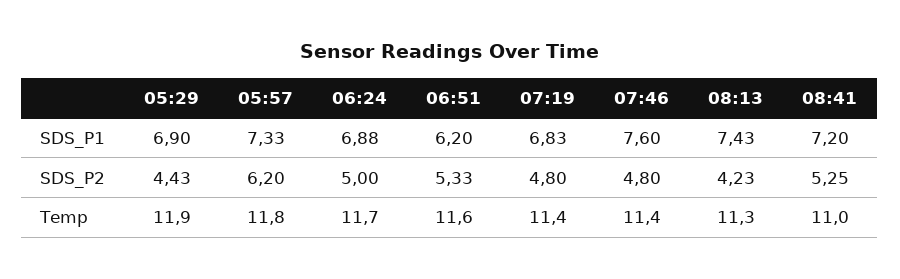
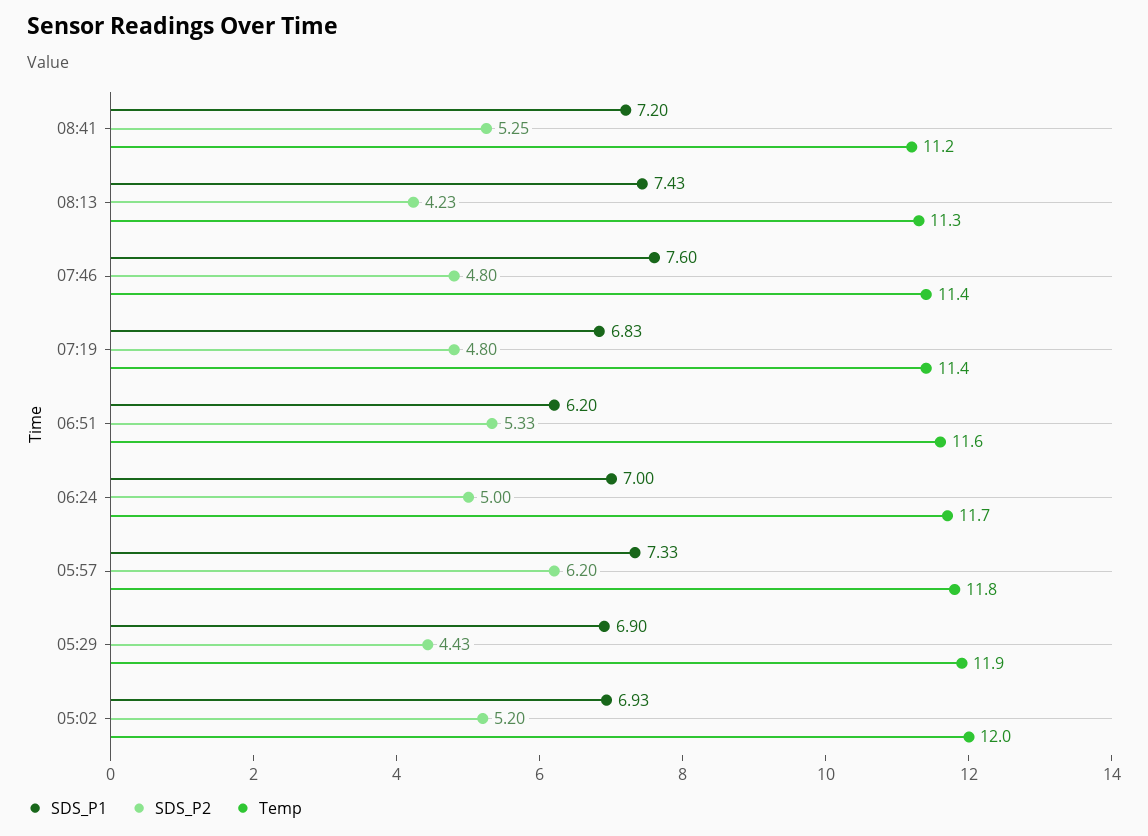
  {
    "SDS_P1": {
      "05:29": 6.9,
      "05:57": 7.33,
-     "06:24": 6.88,
+     "06:24": 7,
      "06:51": 6.2,
      "07:19": 6.83,
      "07:46": 7.6,
      "08:13": 7.43,
-     "08:41": 7.2
+     "08:41": 7.2,
+     "05:02": 6.93
    },
    "SDS_P2": {
      "05:29": 4.43,
      "05:57": 6.2,
      "06:24": 5,
      "06:51": 5.33,
      "07:19": 4.8,
      "07:46": 4.8,
      "08:13": 4.23,
-     "08:41": 5.25
+     "08:41": 5.25,
+     "05:02": 5.2
    },
    "Temp": {
      "05:29": 11.9,
      "05:57": 11.8,
      "06:24": 11.7,
      "06:51": 11.6,
      "07:19": 11.4,
      "07:46": 11.4,
      "08:13": 11.3,
-     "08:41": 11
+     "08:41": 11.2,
+     "05:02": 12
    }
  }

